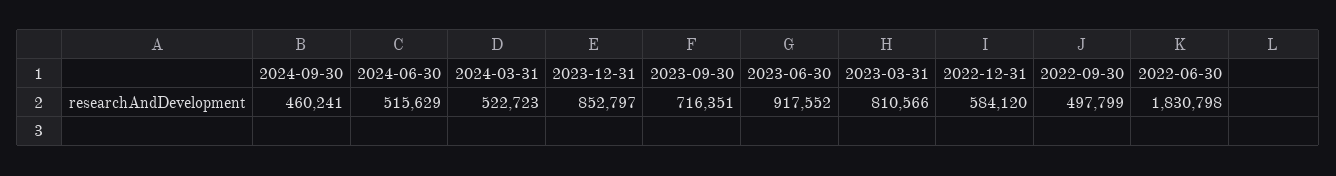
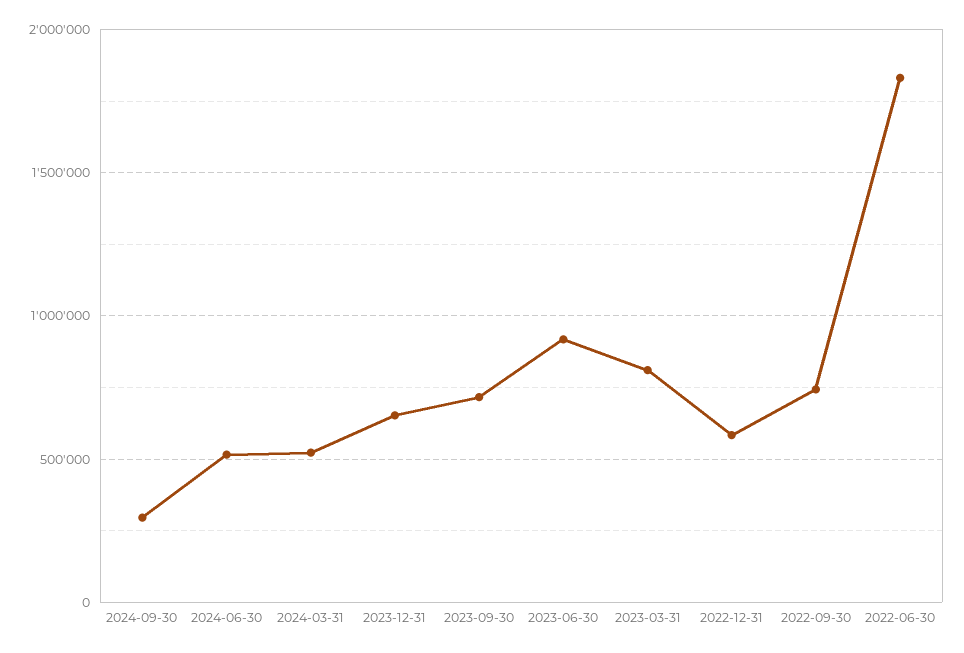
  {
-   "2024-09-30": 460241,
+   "2024-09-30": 300000,
    "2024-06-30": 515629,
    "2024-03-31": 522723,
-   "2023-12-31": 852797,
+   "2023-12-31": 650000,
    "2023-09-30": 716351,
    "2023-06-30": 917552,
    "2023-03-31": 810566,
    "2022-12-31": 584120,
-   "2022-09-30": 497799,
+   "2022-09-30": 750000,
    "2022-06-30": 1830798
  }

